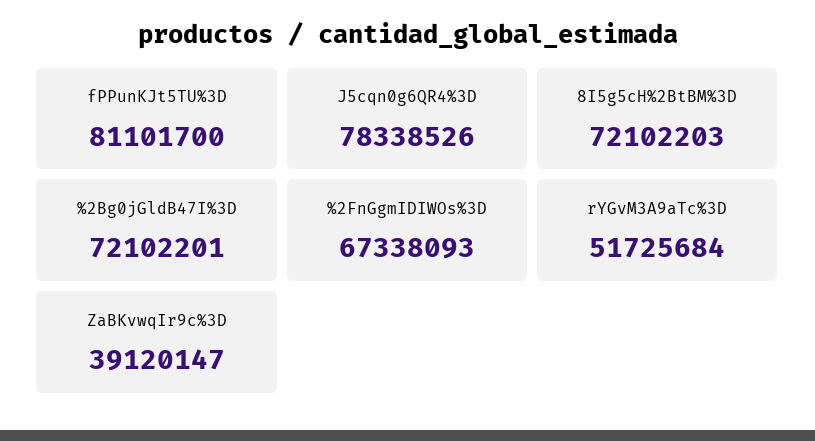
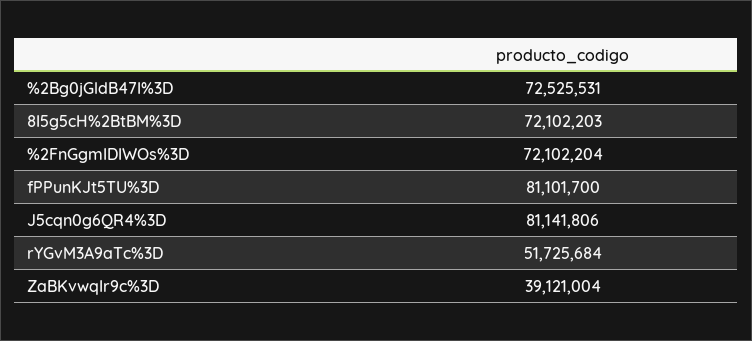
  {
    "fPPunKJt5TU%3D": 81101700,
-   "J5cqn0g6QR4%3D": 78338526,
+   "J5cqn0g6QR4%3D": 81141806,
    "8I5g5cH%2BtBM%3D": 72102203,
-   "%2Bg0jGldB47I%3D": 72102201,
+   "%2Bg0jGldB47I%3D": 72525531,
-   "%2FnGgmIDIWOs%3D": 67338093,
+   "%2FnGgmIDIWOs%3D": 72102204,
    "rYGvM3A9aTc%3D": 51725684,
-   "ZaBKvwqIr9c%3D": 39120147
+   "ZaBKvwqIr9c%3D": 39121004
  }

